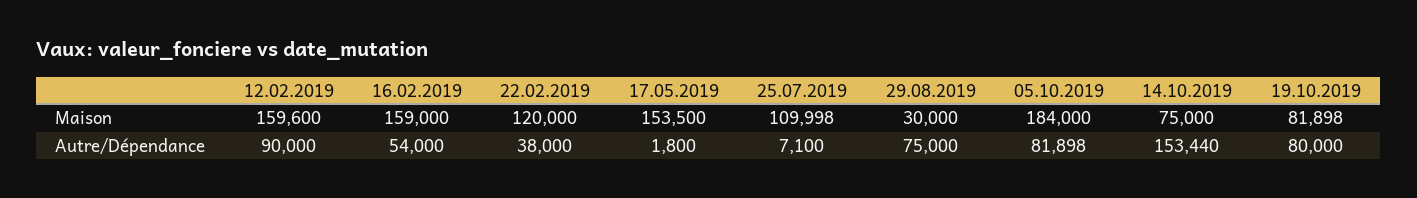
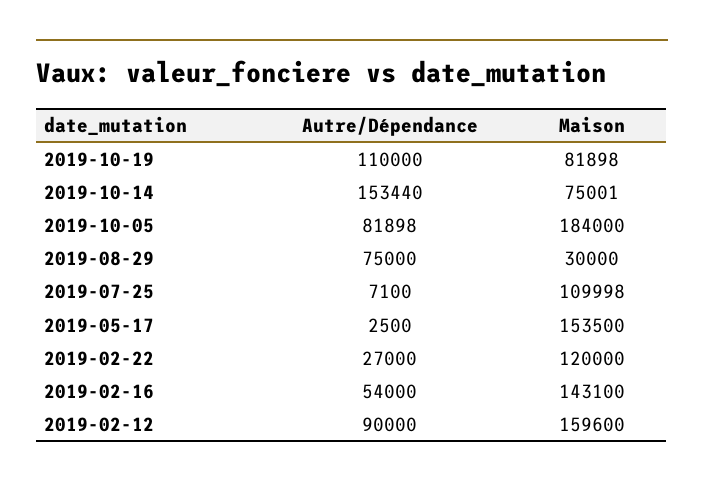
  {
    "12.02.2019": {
      "Maison": 159600,
      "Autre/Dépendance": 90000
    },
    "16.02.2019": {
-     "Maison": 159000,
+     "Maison": 143100,
      "Autre/Dépendance": 54000
    },
    "22.02.2019": {
      "Maison": 120000,
-     "Autre/Dépendance": 38000
+     "Autre/Dépendance": 27000
    },
    "17.05.2019": {
      "Maison": 153500,
-     "Autre/Dépendance": 1800
+     "Autre/Dépendance": 2500
    },
    "25.07.2019": {
      "Maison": 109998,
      "Autre/Dépendance": 7100
    },
    "29.08.2019": {
      "Maison": 30000,
      "Autre/Dépendance": 75000
    },
    "05.10.2019": {
      "Maison": 184000,
      "Autre/Dépendance": 81898
    },
    "14.10.2019": {
-     "Maison": 75000,
+     "Maison": 75001,
      "Autre/Dépendance": 153440
    },
    "19.10.2019": {
      "Maison": 81898,
-     "Autre/Dépendance": 80000
+     "Autre/Dépendance": 110000
    }
  }

